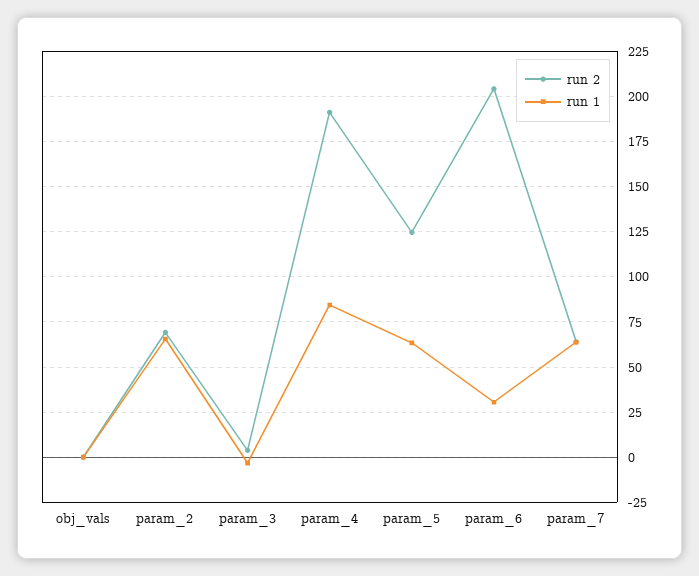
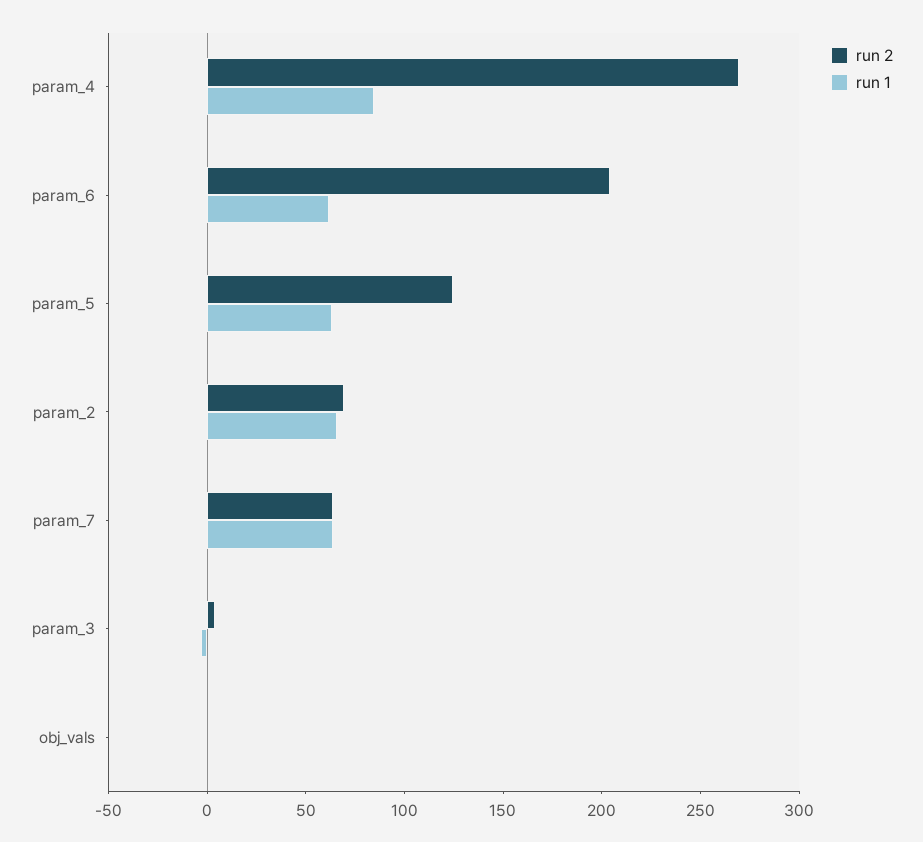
  {
    "run 2": {
      "obj_vals": 0,
      "param_2": 70,
      "param_3": 5,
-     "param_4": 190,
+     "param_4": 270,
      "param_5": 125,
      "param_6": 205,
      "param_7": 65
    },
    "run 1": {
      "obj_vals": 0,
      "param_2": 65,
      "param_3": -5,
      "param_4": 85,
      "param_5": 65,
-     "param_6": 30,
+     "param_6": 60,
      "param_7": 65
    }
  }

